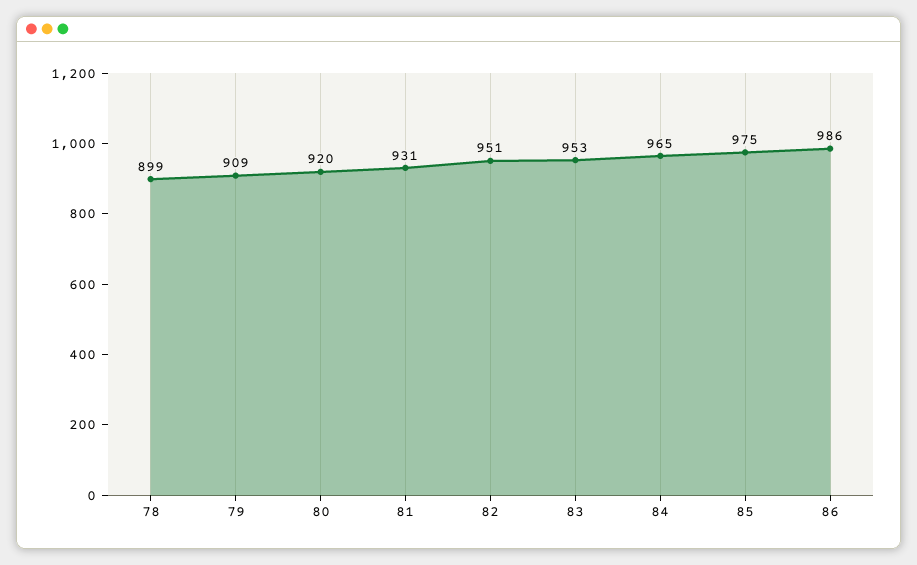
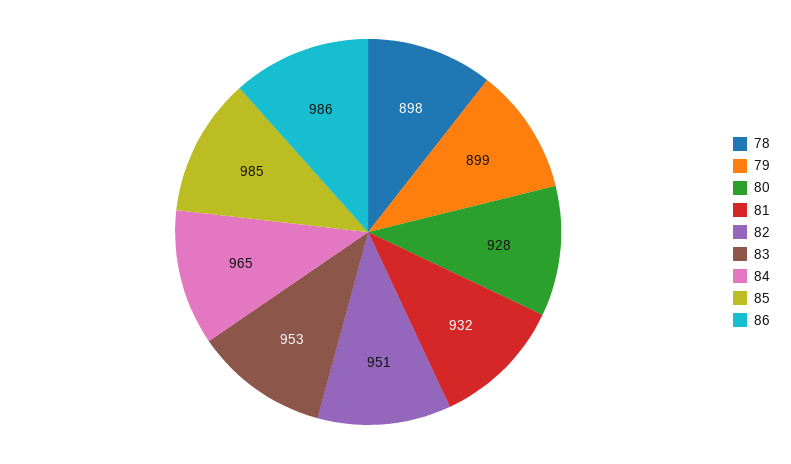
  {
-   "78": 899,
+   "78": 898,
-   "79": 909,
+   "79": 899,
-   "80": 920,
+   "80": 928,
-   "81": 931,
+   "81": 932,
    "82": 951,
    "83": 953,
    "84": 965,
-   "85": 975,
+   "85": 985,
    "86": 986
  }

